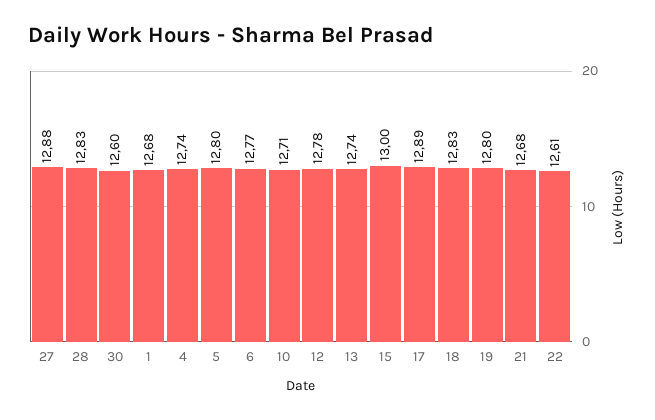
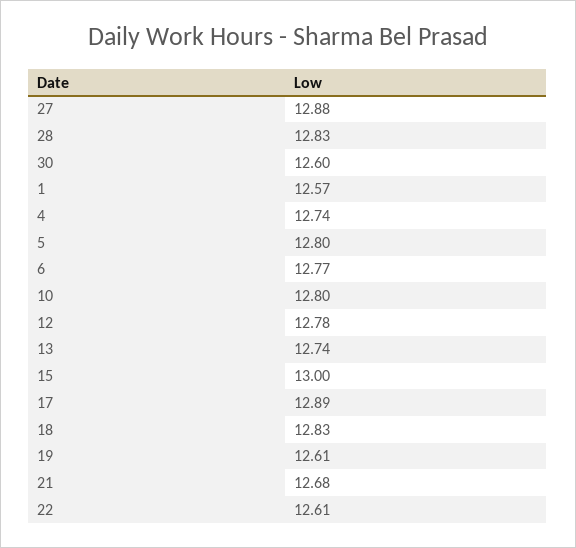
  {
    "27": 12.88,
    "28": 12.83,
    "30": 12.6,
-   "1": 12.68,
+   "1": 12.57,
    "4": 12.74,
    "5": 12.8,
    "6": 12.77,
-   "10": 12.71,
+   "10": 12.8,
    "12": 12.78,
    "13": 12.74,
    "15": 13,
    "17": 12.89,
    "18": 12.83,
-   "19": 12.8,
+   "19": 12.61,
    "21": 12.68,
    "22": 12.61
  }

